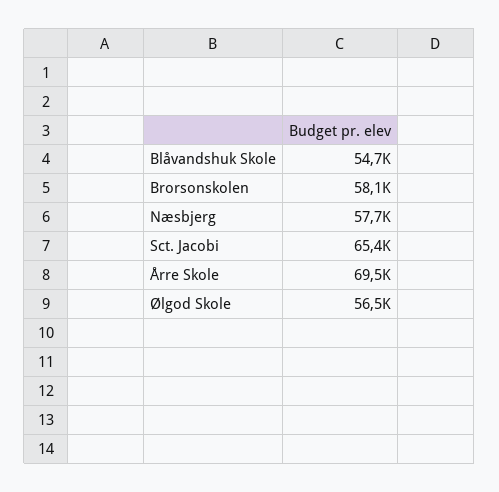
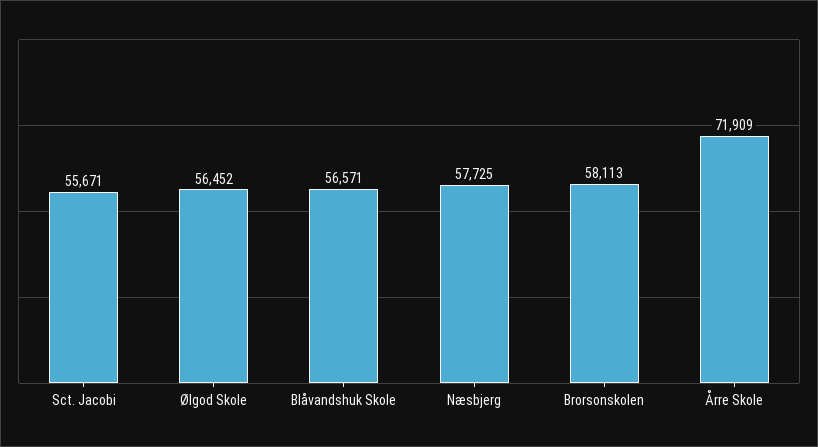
  {
-   "Blåvandshuk Skole": 54700,
+   "Blåvandshuk Skole": 56571,
    "Brorsonskolen": 58113,
    "Næsbjerg": 57725,
-   "Sct. Jacobi": 65400,
+   "Sct. Jacobi": 55671,
-   "Årre Skole": 69500,
+   "Årre Skole": 71909,
    "Ølgod Skole": 56452
  }

